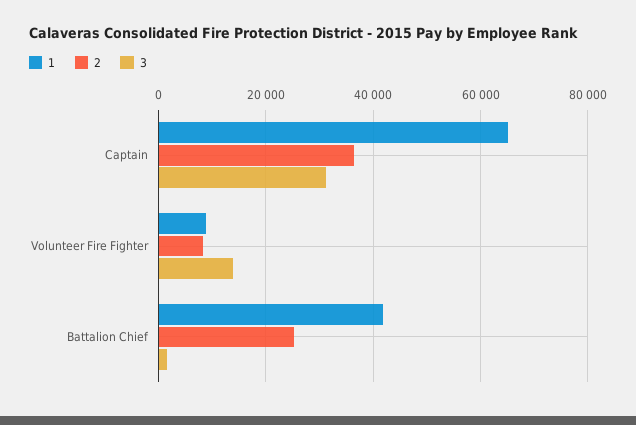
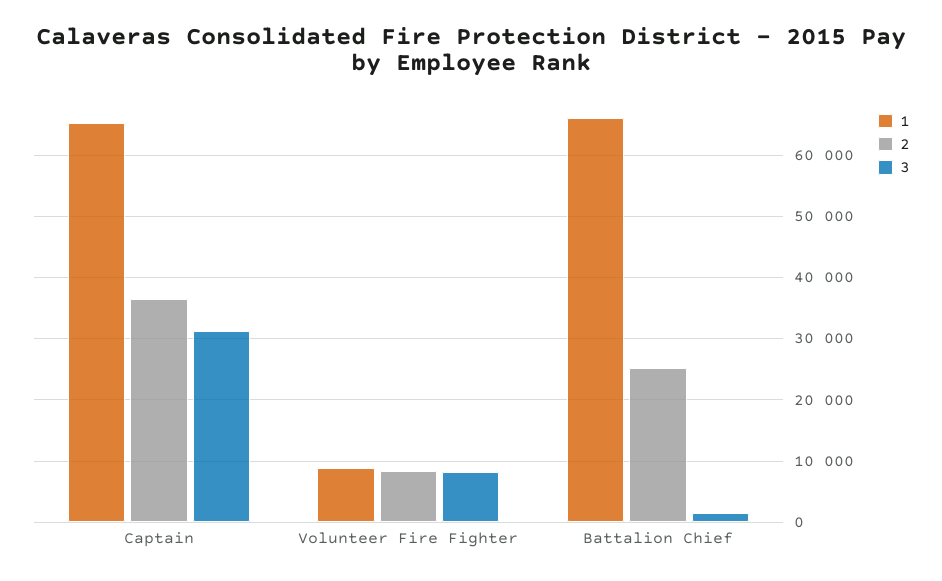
  {
    "1": {
      "Captain": 65000,
      "Volunteer Fire Fighter": 9000,
-     "Battalion Chief": 42000
+     "Battalion Chief": 66000
    },
    "2": {
      "Captain": 36000,
      "Volunteer Fire Fighter": 8000,
      "Battalion Chief": 25000
    },
    "3": {
      "Captain": 31000,
-     "Volunteer Fire Fighter": 14000,
+     "Volunteer Fire Fighter": 8000,
      "Battalion Chief": 2000
    }
  }

